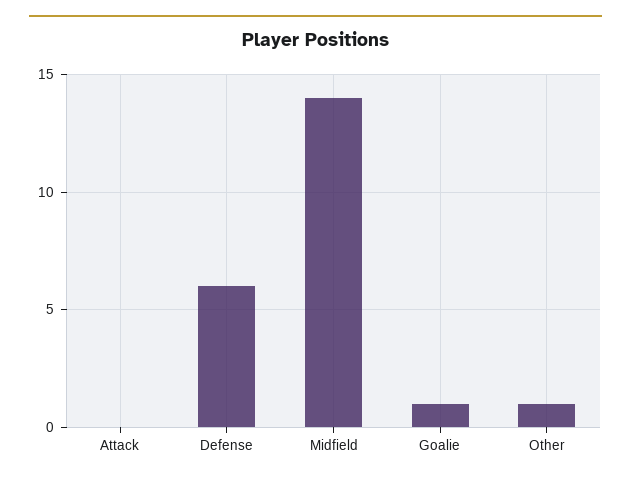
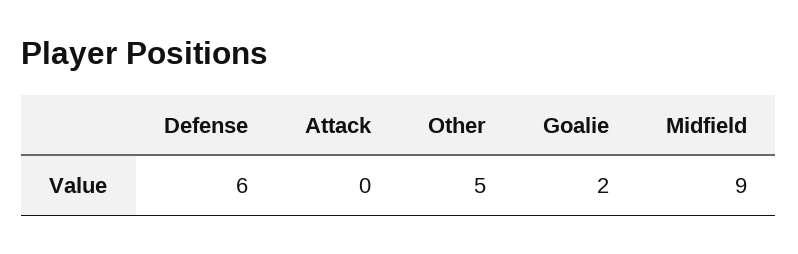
  {
    "Attack": 0,
    "Defense": 6,
-   "Midfield": 14,
+   "Midfield": 9,
-   "Goalie": 1,
+   "Goalie": 2,
-   "Other": 1
+   "Other": 5
  }

